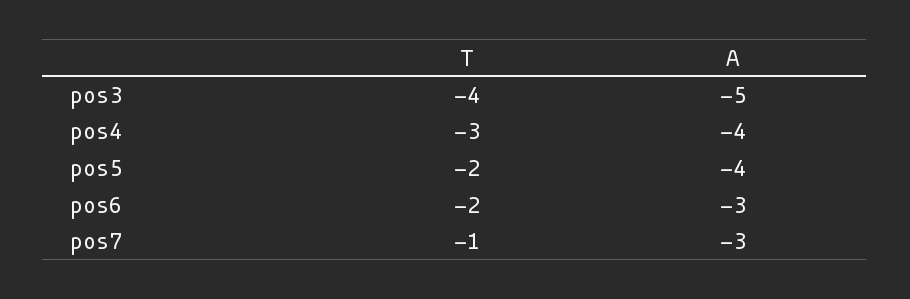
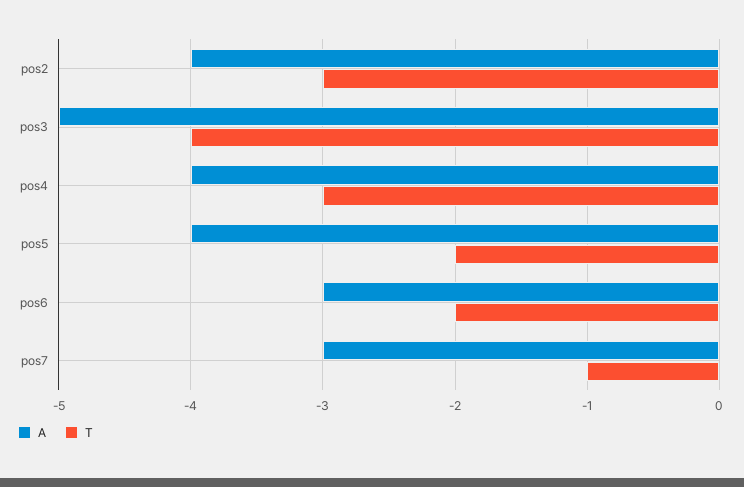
  {
    "T": {
      "pos3": -4,
      "pos4": -3,
      "pos5": -2,
      "pos6": -2,
-     "pos7": -1
+     "pos7": -1,
+     "pos2": -3
    },
    "A": {
      "pos3": -5,
      "pos4": -4,
      "pos5": -4,
      "pos6": -3,
-     "pos7": -3
+     "pos7": -3,
+     "pos2": -4
    }
  }

